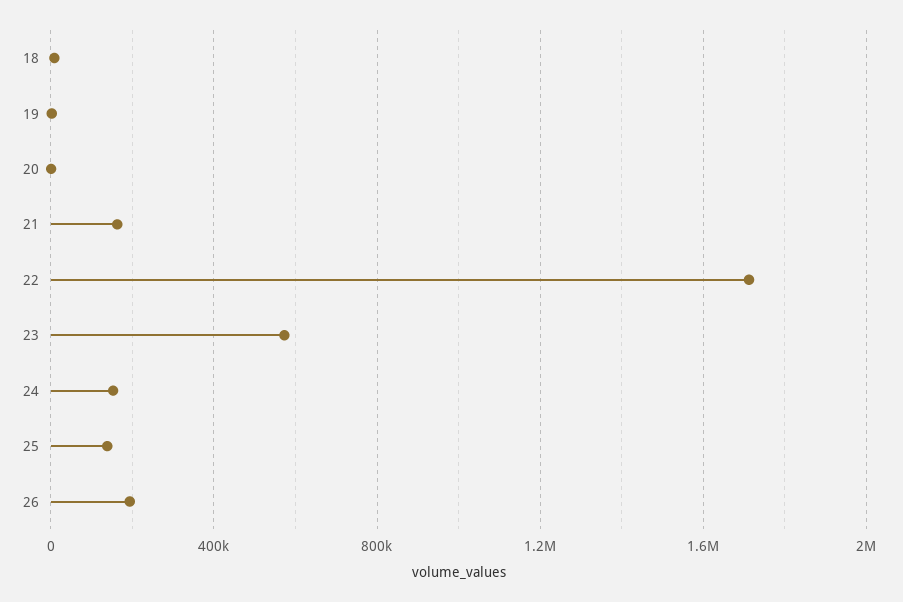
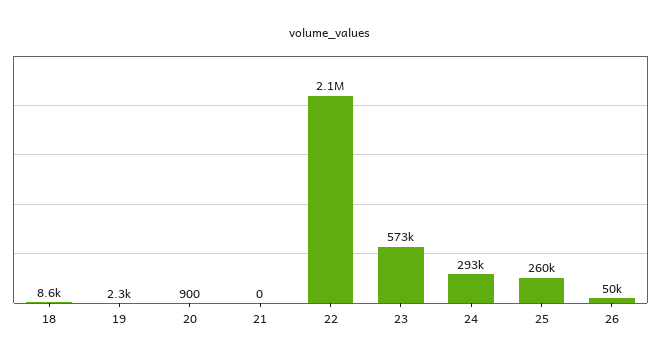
  {
    "18": 8600,
    "19": 2300,
    "20": 900,
-   "21": 150000,
+   "21": 0,
-   "22": 1700000,
+   "22": 2100000,
    "23": 573000,
-   "24": 150000,
+   "24": 293000,
-   "25": 150000,
+   "25": 260000,
-   "26": 200000
+   "26": 50000
  }

